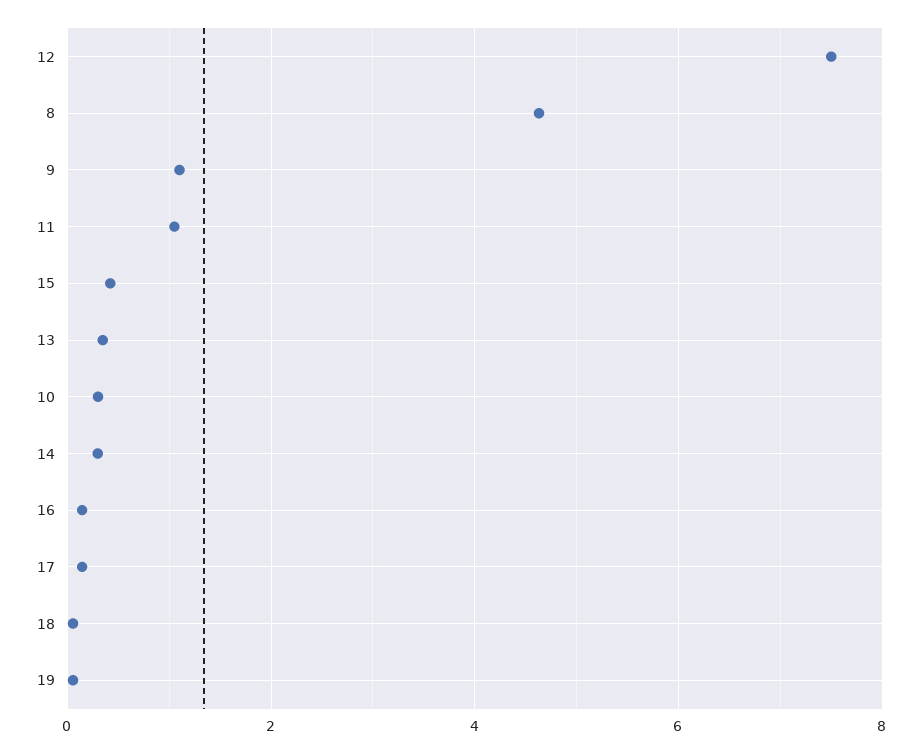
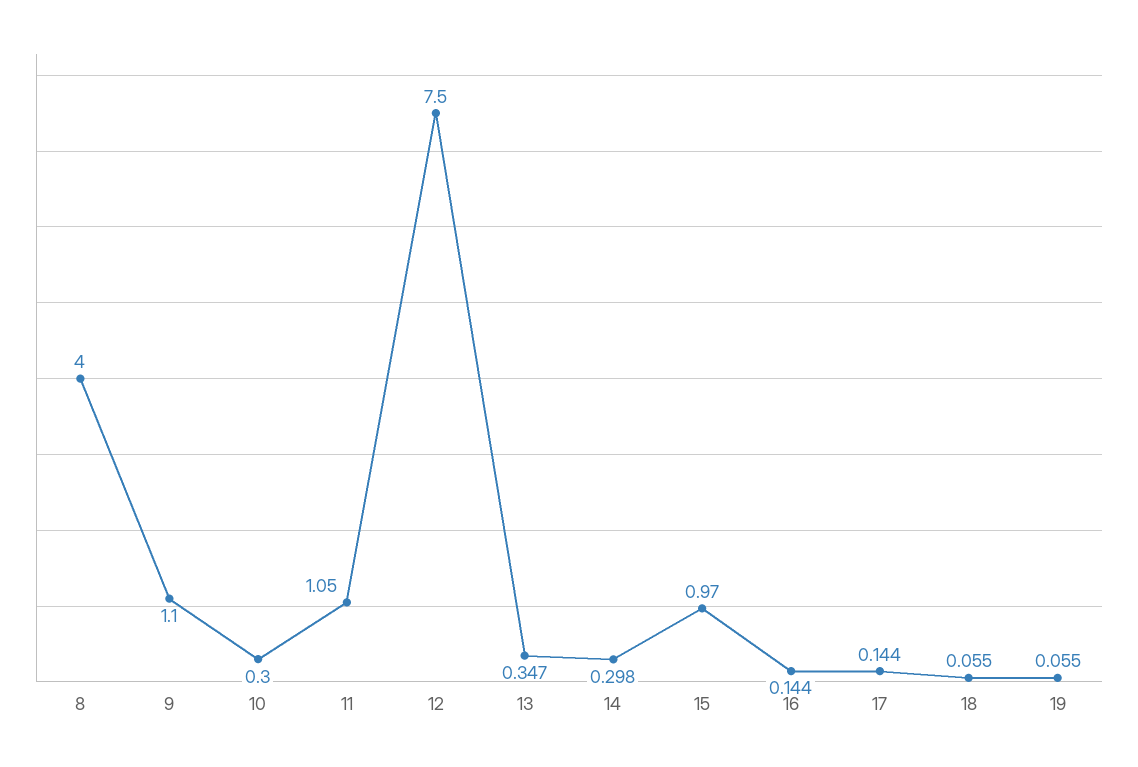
  {
    "12": 7.5,
-   "8": 4.6,
+   "8": 4,
    "9": 1.1,
    "11": 1.05,
-   "15": 0.4,
+   "15": 0.97,
    "13": 0.347,
    "10": 0.3,
    "14": 0.298,
    "16": 0.144,
    "17": 0.144,
    "18": 0.055,
    "19": 0.055
  }

